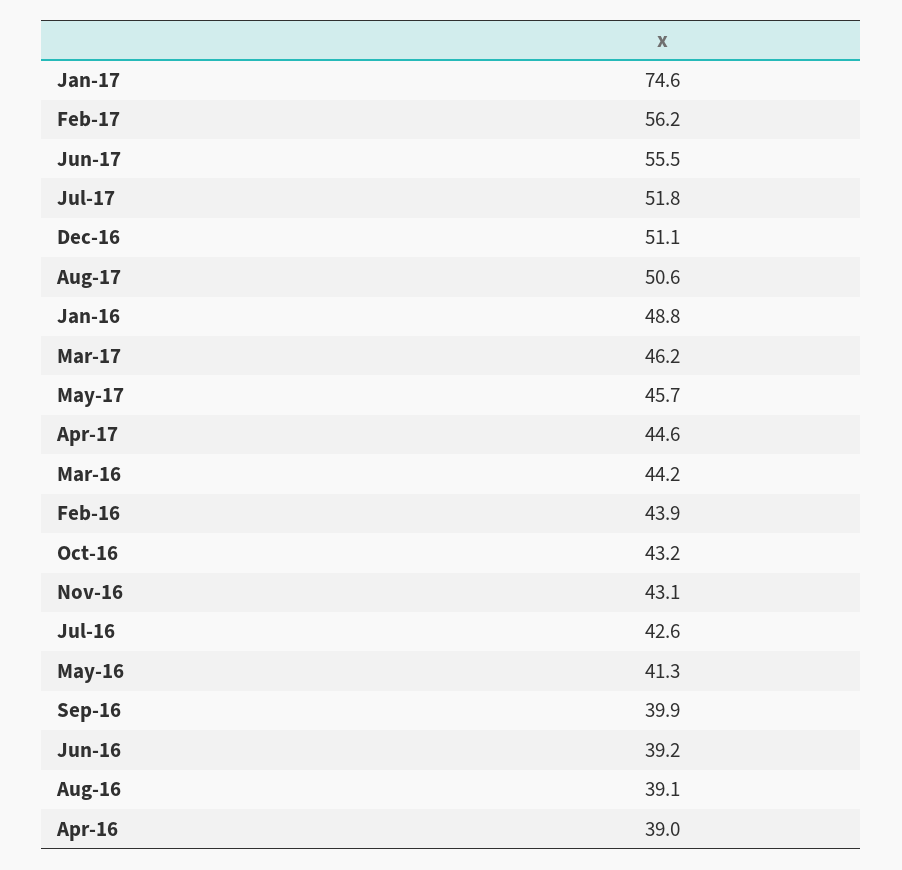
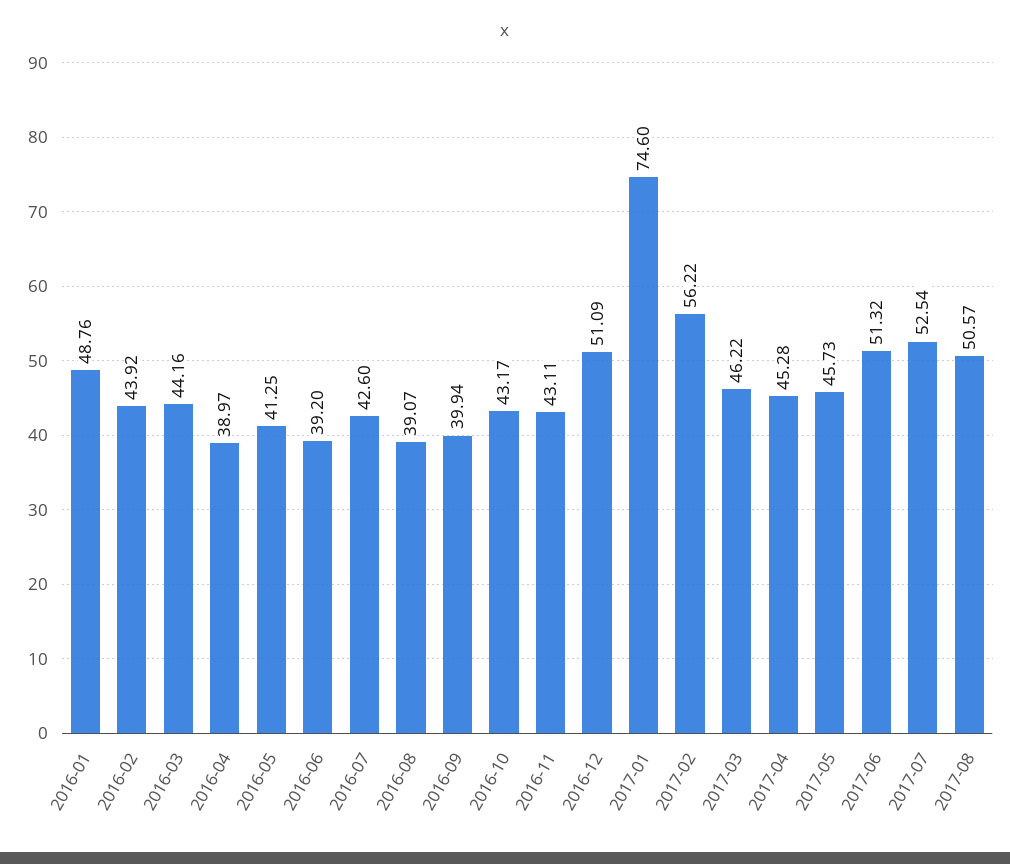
  {
    "Jan-17": 74.6,
    "Feb-17": 56.22,
-   "Jun-17": 55.5,
+   "Jun-17": 51.32,
-   "Jul-17": 51.8,
+   "Jul-17": 52.54,
    "Dec-16": 51.09,
    "Aug-17": 50.57,
    "Jan-16": 48.76,
    "Mar-17": 46.22,
    "May-17": 45.73,
-   "Apr-17": 44.6,
+   "Apr-17": 45.28,
    "Mar-16": 44.16,
    "Feb-16": 43.92,
    "Oct-16": 43.17,
    "Nov-16": 43.11,
    "Jul-16": 42.6,
    "May-16": 41.25,
    "Sep-16": 39.94,
    "Jun-16": 39.2,
    "Aug-16": 39.07,
    "Apr-16": 38.97
  }

